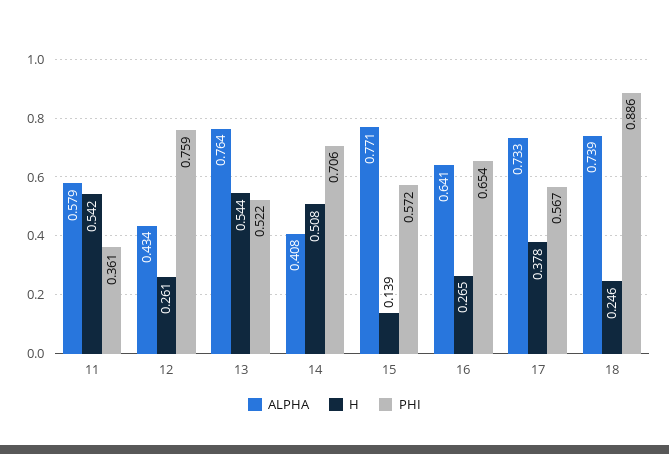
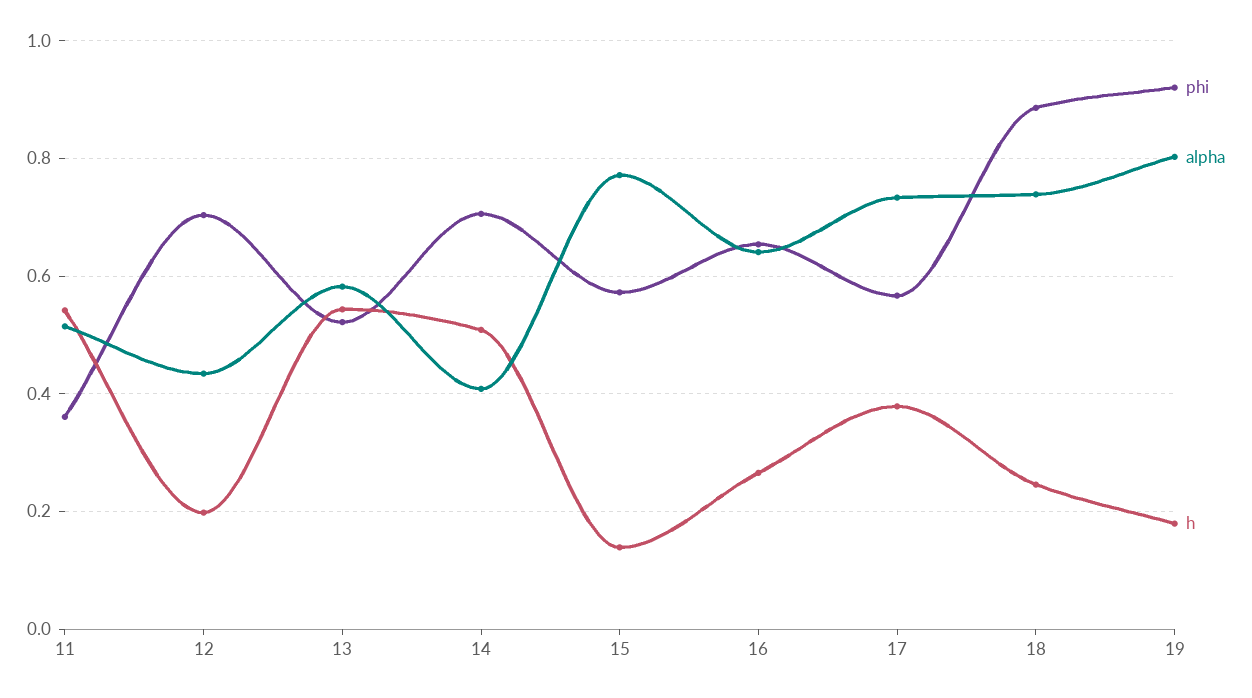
  {
    "ALPHA": {
-     "11": 0.579,
+     "11": 0.52,
      "12": 0.434,
-     "13": 0.764,
+     "13": 0.58,
      "14": 0.408,
      "15": 0.771,
      "16": 0.641,
      "17": 0.733,
-     "18": 0.739
+     "18": 0.739,
+     "19": 0.8
    },
    "H": {
      "11": 0.542,
-     "12": 0.261,
+     "12": 0.2,
      "13": 0.544,
      "14": 0.508,
      "15": 0.139,
      "16": 0.265,
      "17": 0.378,
-     "18": 0.246
+     "18": 0.246,
+     "19": 0.18
    },
    "PHI": {
      "11": 0.361,
-     "12": 0.759,
+     "12": 0.7,
      "13": 0.522,
      "14": 0.706,
      "15": 0.572,
      "16": 0.654,
      "17": 0.567,
-     "18": 0.886
+     "18": 0.886,
+     "19": 0.92
    }
  }

